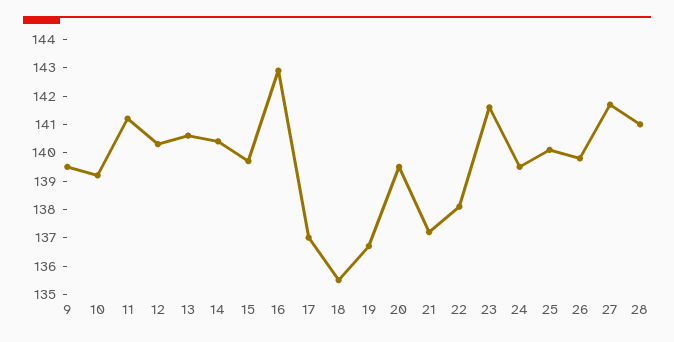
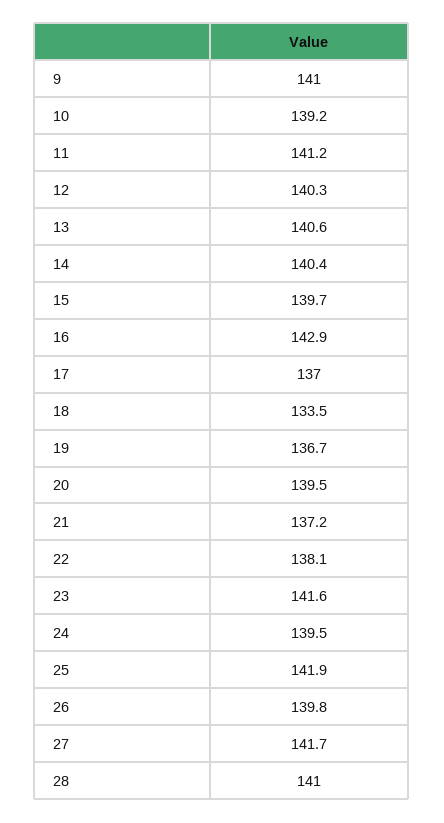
  {
-   "9": 139.5,
+   "9": 141,
    "10": 139.2,
    "11": 141.2,
    "12": 140.3,
    "13": 140.6,
    "14": 140.4,
    "15": 139.7,
    "16": 142.9,
    "17": 137,
-   "18": 135.5,
+   "18": 133.5,
    "19": 136.7,
    "20": 139.5,
    "21": 137.2,
    "22": 138.1,
    "23": 141.6,
    "24": 139.5,
-   "25": 140,
+   "25": 141.9,
    "26": 139.8,
    "27": 141.7,
    "28": 141
  }

